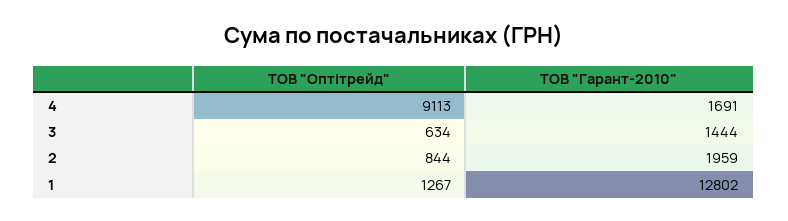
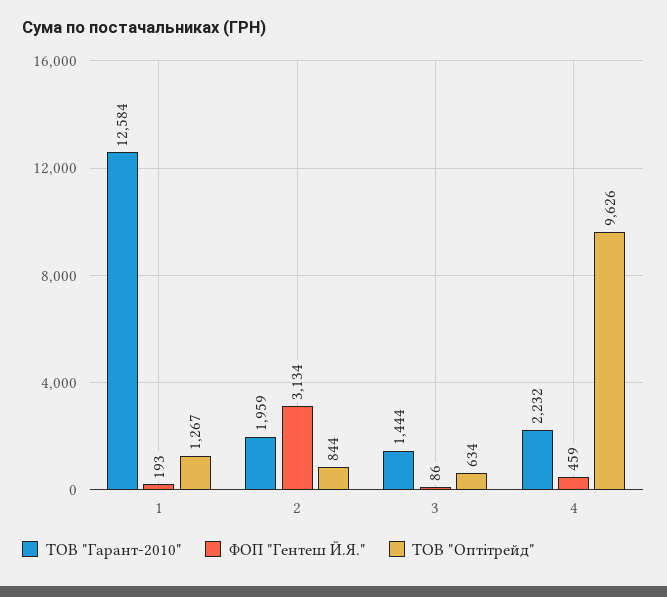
  {
    "ТОВ \"Оптітрейд\"": {
-     "4": 9113,
+     "4": 9626,
      "3": 634,
      "2": 844,
      "1": 1267
    },
    "ТОВ \"Гарант-2010\"": {
-     "4": 1691,
+     "4": 2232,
      "3": 1444,
      "2": 1959,
-     "1": 12802
+     "1": 12584
-   }
+   },
+   "ФОП \"Гентеш Й.Я.\"": {
+     "1": 193,
+     "2": 3134,
+     "3": 86,
+     "4": 459
+   }
  }

